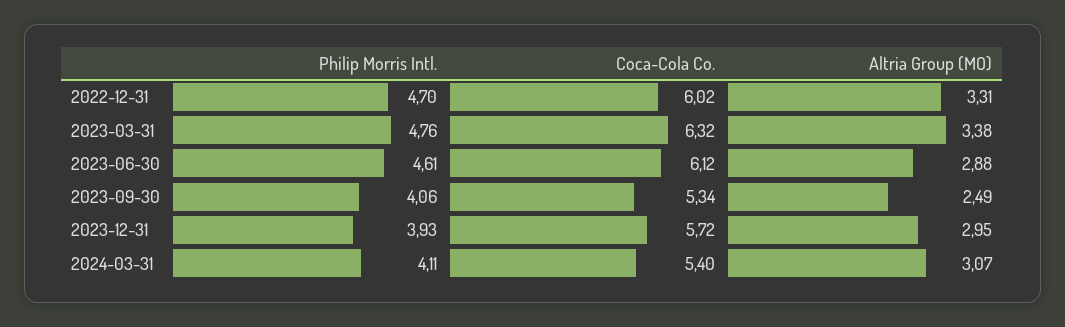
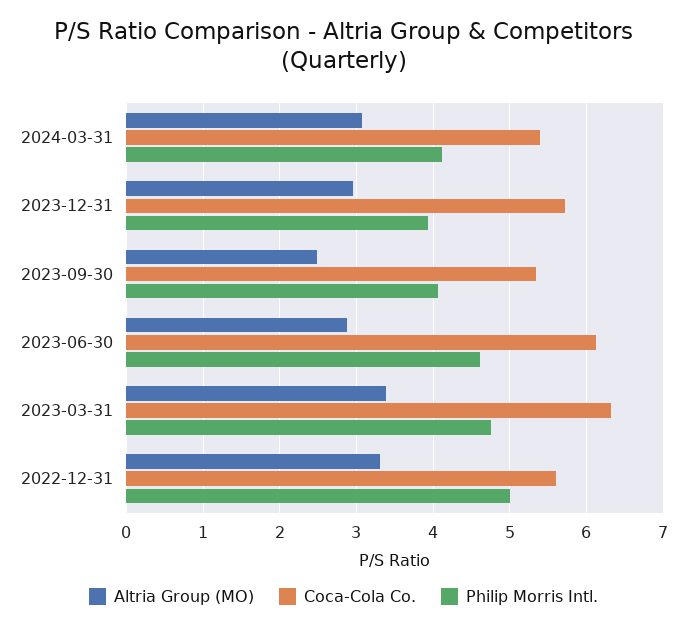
  {
    "Philip Morris Intl.": {
-     "2022-12-31": 4.7,
+     "2022-12-31": 5,
      "2023-03-31": 4.76,
      "2023-06-30": 4.61,
      "2023-09-30": 4.06,
      "2023-12-31": 3.93,
      "2024-03-31": 4.11
    },
    "Coca-Cola Co.": {
-     "2022-12-31": 6.02,
+     "2022-12-31": 5.6,
      "2023-03-31": 6.32,
      "2023-06-30": 6.12,
      "2023-09-30": 5.34,
      "2023-12-31": 5.72,
      "2024-03-31": 5.4
    },
    "Altria Group (MO)": {
      "2022-12-31": 3.31,
      "2023-03-31": 3.38,
      "2023-06-30": 2.88,
      "2023-09-30": 2.49,
      "2023-12-31": 2.95,
      "2024-03-31": 3.07
    }
  }

